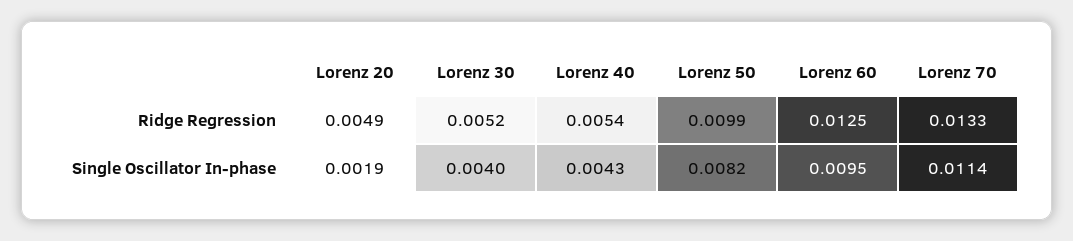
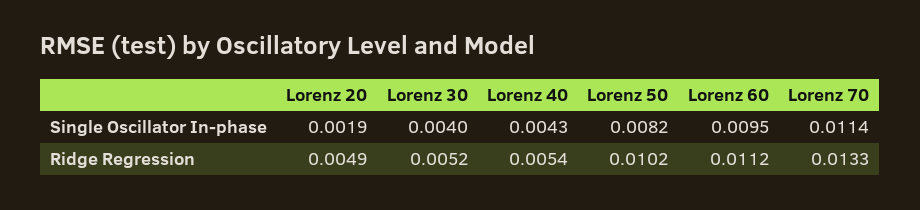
  {
    "Lorenz 20": {
      "Ridge Regression": 0.0049,
      "Single Oscillator In-phase": 0.0019
    },
    "Lorenz 30": {
      "Ridge Regression": 0.0052,
      "Single Oscillator In-phase": 0.004
    },
    "Lorenz 40": {
      "Ridge Regression": 0.0054,
      "Single Oscillator In-phase": 0.0043
    },
    "Lorenz 50": {
-     "Ridge Regression": 0.0099,
+     "Ridge Regression": 0.0102,
      "Single Oscillator In-phase": 0.0082
    },
    "Lorenz 60": {
-     "Ridge Regression": 0.0125,
+     "Ridge Regression": 0.0112,
      "Single Oscillator In-phase": 0.0095
    },
    "Lorenz 70": {
      "Ridge Regression": 0.0133,
      "Single Oscillator In-phase": 0.0114
    }
  }

